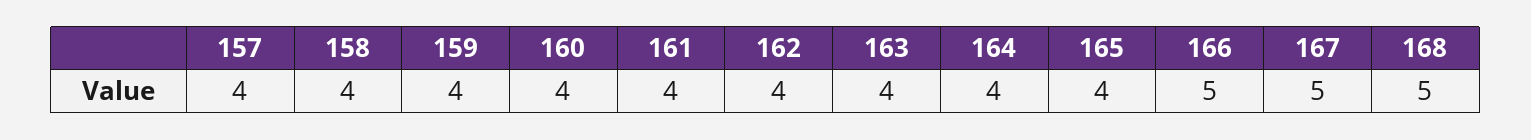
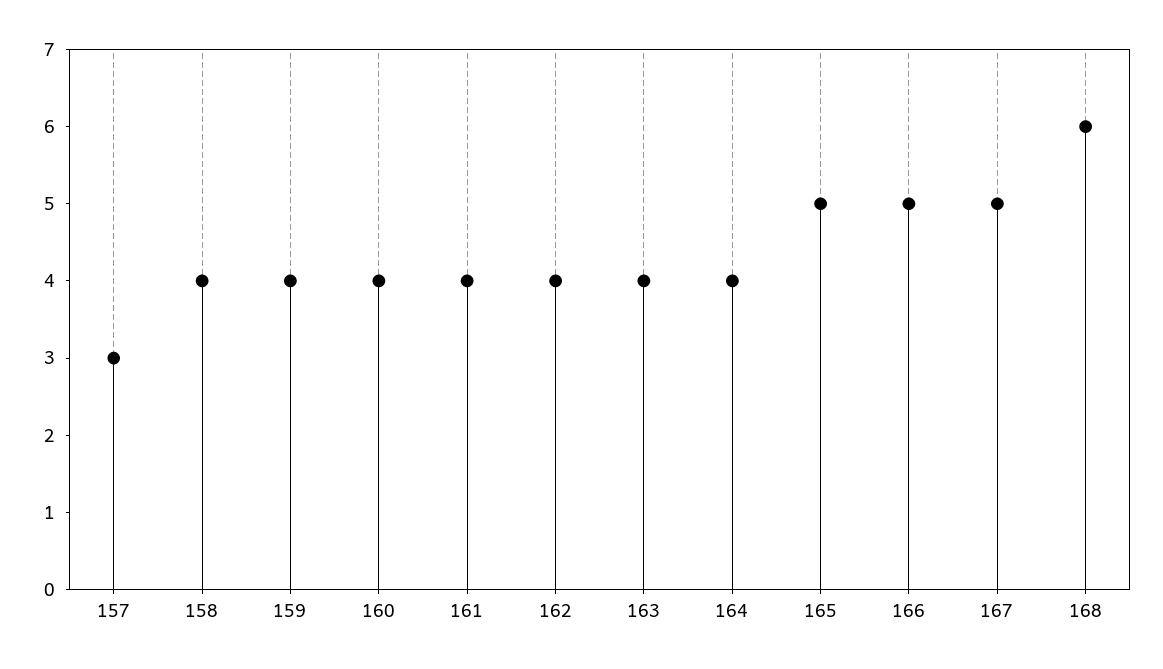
  {
-   "157": 4,
+   "157": 3,
    "158": 4,
    "159": 4,
    "160": 4,
    "161": 4,
    "162": 4,
    "163": 4,
    "164": 4,
-   "165": 4,
+   "165": 5,
    "166": 5,
    "167": 5,
-   "168": 5
+   "168": 6
  }

